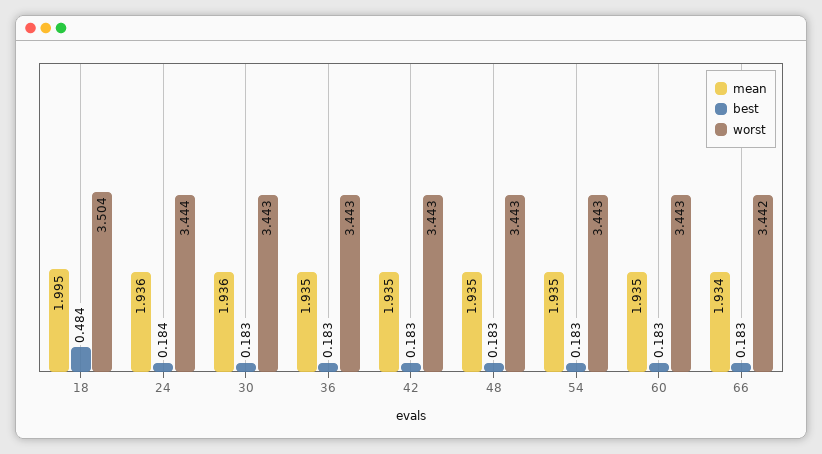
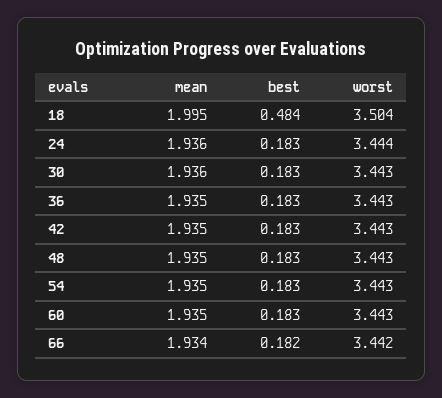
  {
    "mean": {
      "18": 1.995,
      "24": 1.936,
      "30": 1.936,
      "36": 1.935,
      "42": 1.935,
      "48": 1.935,
      "54": 1.935,
      "60": 1.935,
      "66": 1.934
    },
    "best": {
      "18": 0.484,
-     "24": 0.184,
+     "24": 0.183,
      "30": 0.183,
      "36": 0.183,
      "42": 0.183,
      "48": 0.183,
      "54": 0.183,
      "60": 0.183,
-     "66": 0.183
+     "66": 0.182
    },
    "worst": {
      "18": 3.504,
      "24": 3.444,
      "30": 3.443,
      "36": 3.443,
      "42": 3.443,
      "48": 3.443,
      "54": 3.443,
      "60": 3.443,
      "66": 3.442
    }
  }

